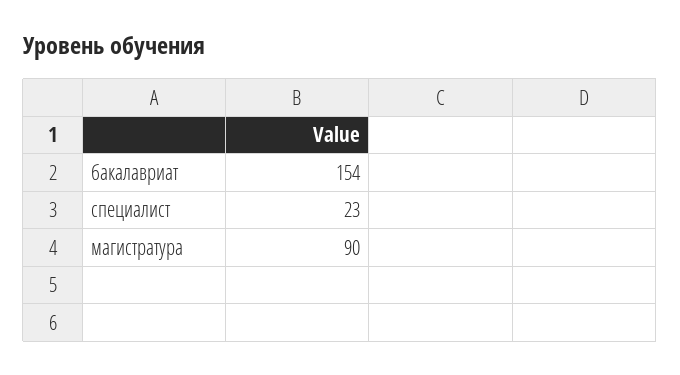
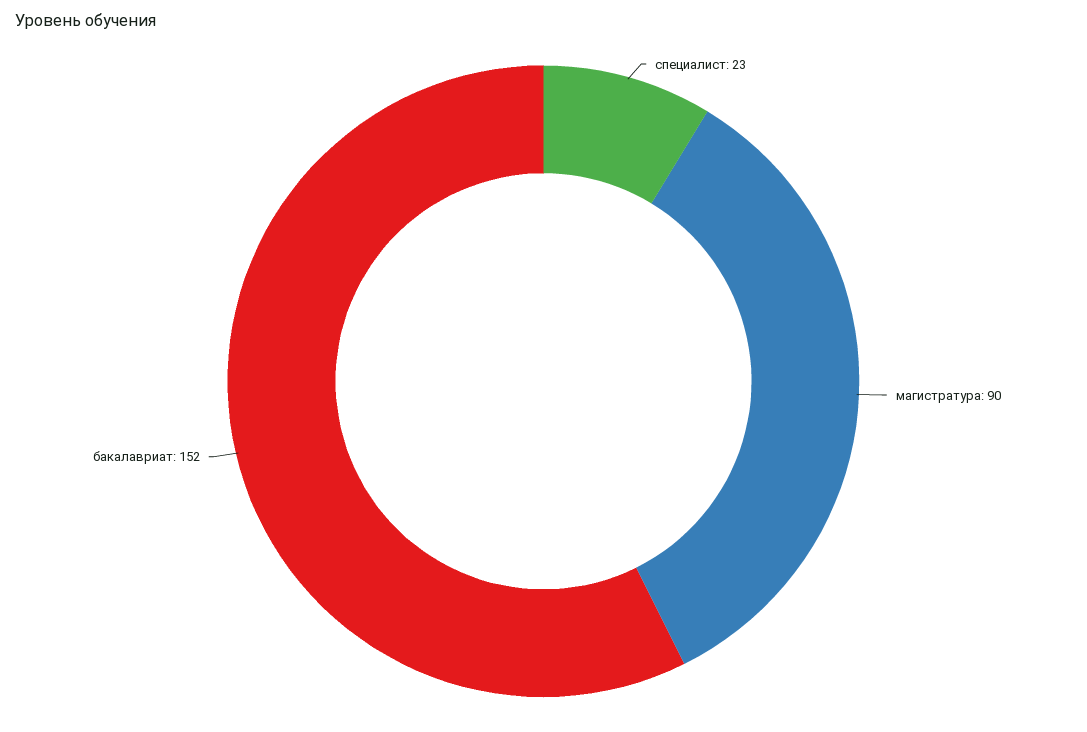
  {
-   "бакалавриат": 154,
+   "бакалавриат": 152,
    "специалист": 23,
    "магистратура": 90
  }

